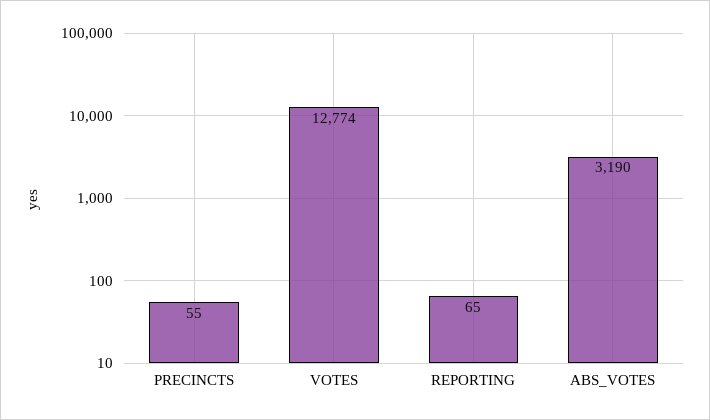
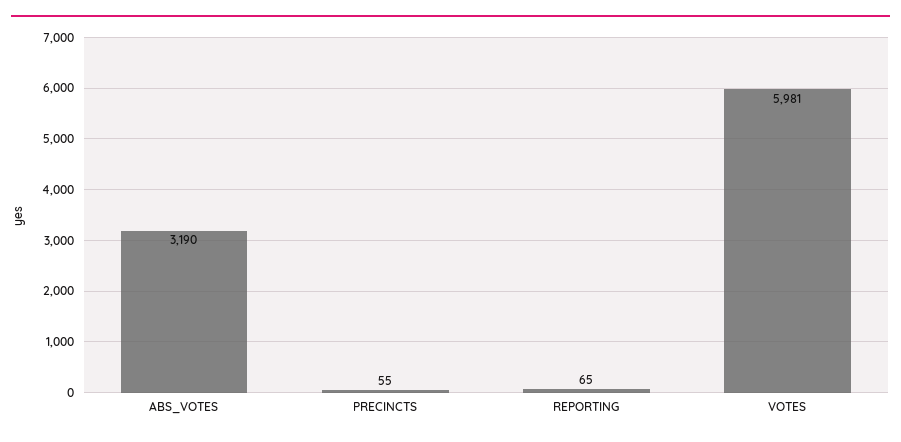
  {
    "PRECINCTS": 55,
-   "VOTES": 12774,
+   "VOTES": 5981,
    "REPORTING": 65,
    "ABS_VOTES": 3190
  }

